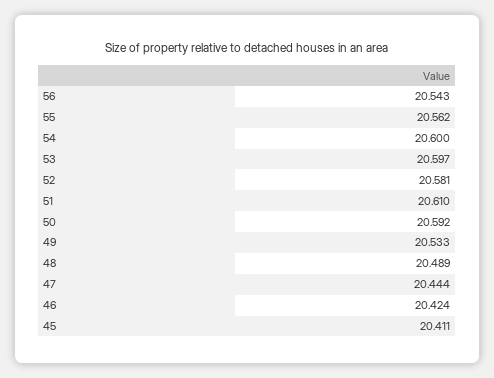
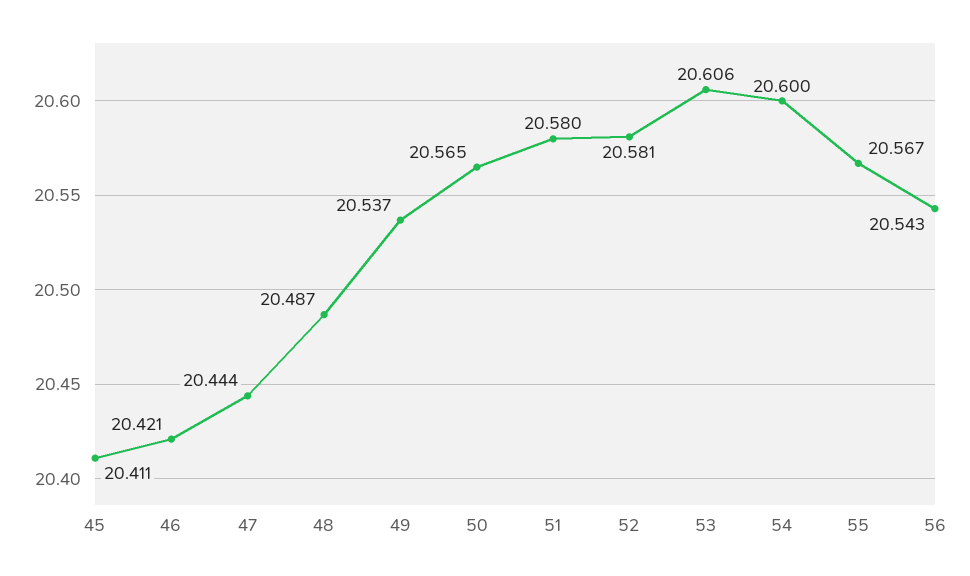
  {
    "56": 20.543,
-   "55": 20.562,
+   "55": 20.567,
    "54": 20.6,
-   "53": 20.597,
+   "53": 20.606,
    "52": 20.581,
-   "51": 20.61,
+   "51": 20.58,
-   "50": 20.592,
+   "50": 20.565,
-   "49": 20.533,
+   "49": 20.537,
-   "48": 20.489,
+   "48": 20.487,
    "47": 20.444,
-   "46": 20.424,
+   "46": 20.421,
    "45": 20.411
  }

